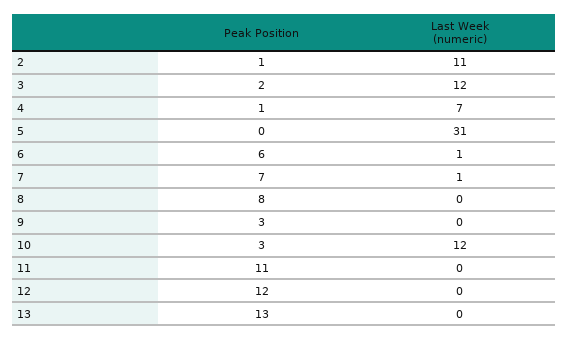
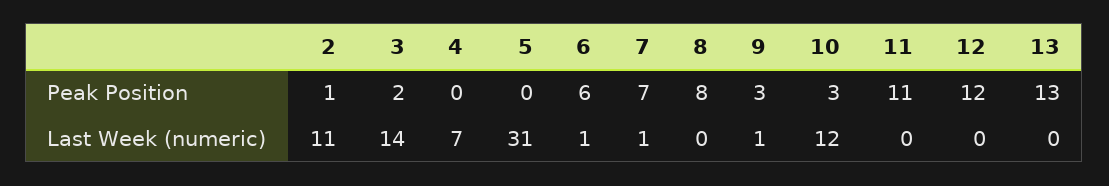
  {
    "Peak Position": {
      "2": 1,
      "3": 2,
-     "4": 1,
+     "4": 0,
      "5": 0,
      "6": 6,
      "7": 7,
      "8": 8,
      "9": 3,
      "10": 3,
      "11": 11,
      "12": 12,
      "13": 13
    },
    "Last Week (numeric)": {
      "2": 11,
-     "3": 12,
+     "3": 14,
      "4": 7,
      "5": 31,
      "6": 1,
      "7": 1,
      "8": 0,
-     "9": 0,
+     "9": 1,
      "10": 12,
      "11": 0,
      "12": 0,
      "13": 0
    }
  }

